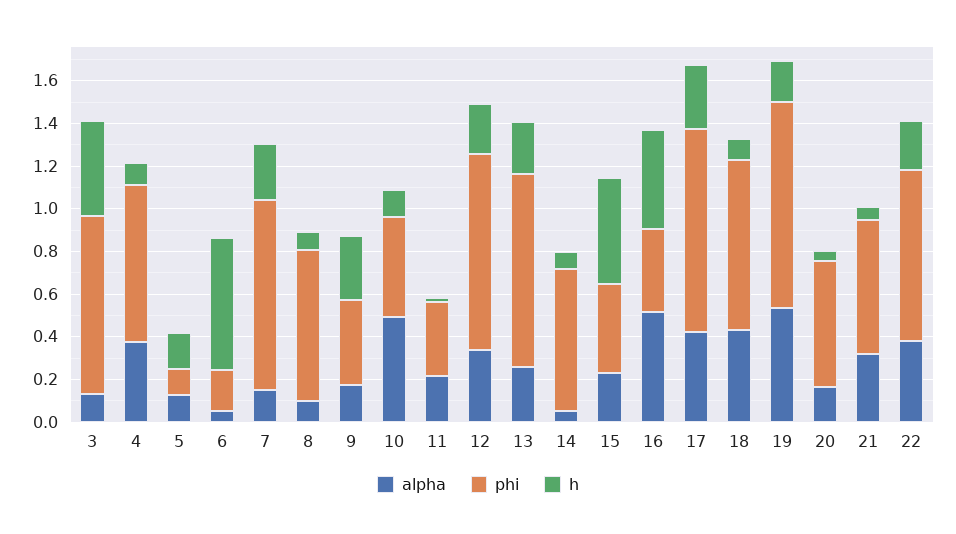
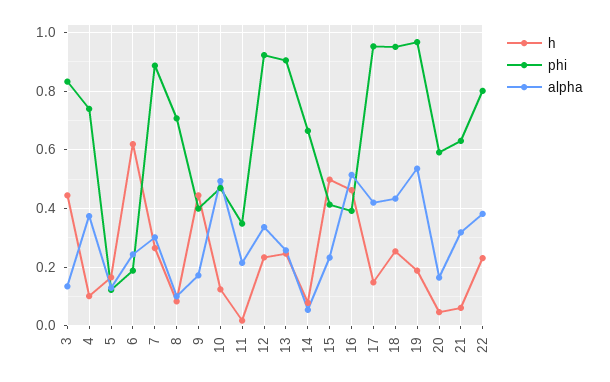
  {
    "alpha": {
      "3": 0.125,
      "4": 0.375,
      "5": 0.125,
-     "6": 0.05,
+     "6": 0.25,
-     "7": 0.15,
+     "7": 0.3,
      "8": 0.1,
      "9": 0.175,
      "10": 0.5,
      "11": 0.225,
      "12": 0.325,
      "13": 0.25,
      "14": 0.05,
      "15": 0.225,
      "16": 0.525,
      "17": 0.425,
      "18": 0.425,
      "19": 0.525,
      "20": 0.175,
      "21": 0.325,
      "22": 0.375
    },
    "phi": {
      "3": 0.825,
      "4": 0.75,
      "5": 0.125,
      "6": 0.2,
      "7": 0.875,
      "8": 0.7,
      "9": 0.4,
      "10": 0.475,
      "11": 0.35,
      "12": 0.925,
      "13": 0.9,
      "14": 0.675,
      "15": 0.425,
      "16": 0.4,
      "17": 0.95,
-     "18": 0.8,
+     "18": 0.95,
      "19": 0.975,
      "20": 0.6,
      "21": 0.625,
      "22": 0.8
    },
    "h": {
      "3": 0.45,
      "4": 0.1,
      "5": 0.175,
      "6": 0.625,
      "7": 0.275,
      "8": 0.075,
-     "9": 0.3,
+     "9": 0.45,
      "10": 0.125,
      "11": 0.025,
      "12": 0.225,
      "13": 0.25,
      "14": 0.075,
      "15": 0.5,
      "16": 0.475,
-     "17": 0.3,
+     "17": 0.15,
-     "18": 0.1,
+     "18": 0.25,
      "19": 0.2,
      "20": 0.05,
      "21": 0.05,
      "22": 0.225
    }
  }

